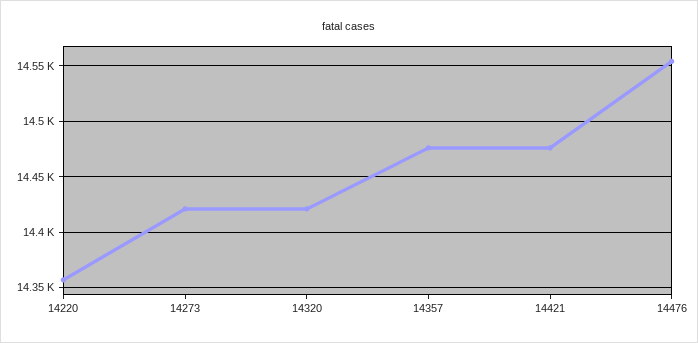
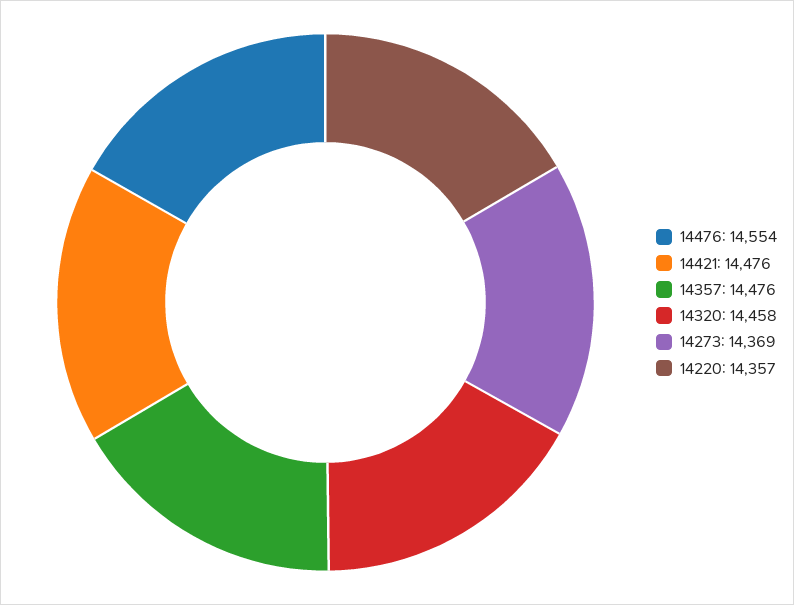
  {
    "14220": 14357,
-   "14273": 14420,
+   "14273": 14369,
-   "14320": 14420,
+   "14320": 14458,
    "14357": 14476,
    "14421": 14476,
    "14476": 14554
  }

